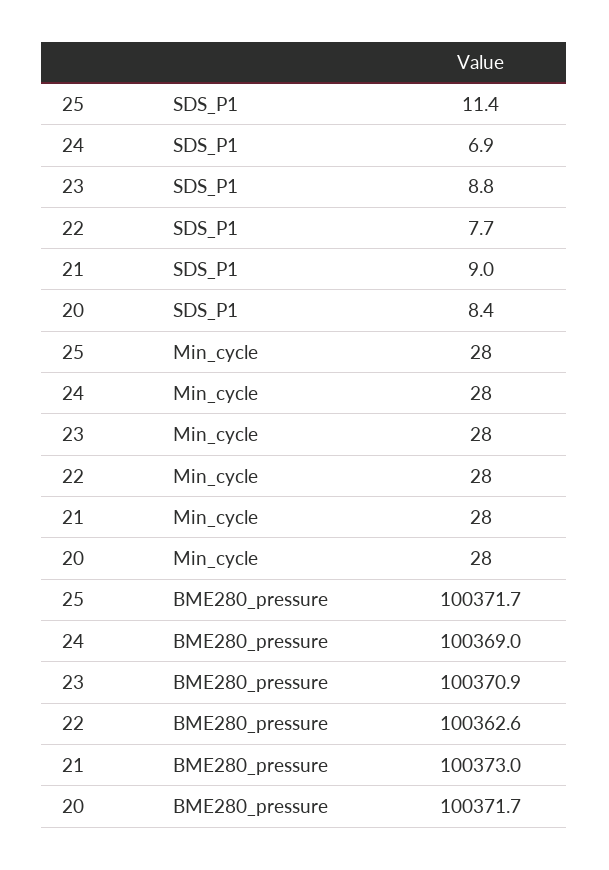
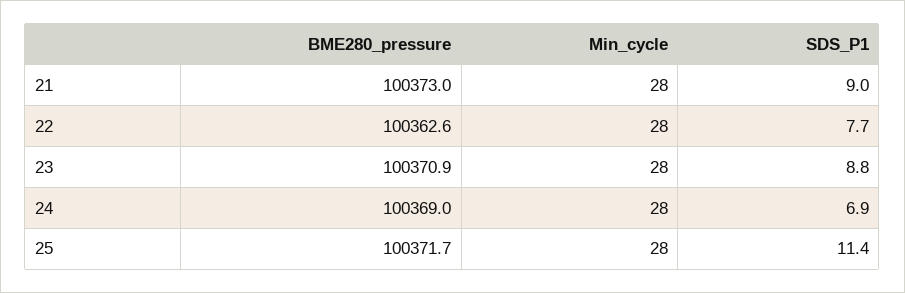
  {
    "25": {
      "SDS_P1": 11.4,
      "Min_cycle": 28,
      "BME280_pressure": 100371.7
    },
    "24": {
      "SDS_P1": 6.9,
      "Min_cycle": 28,
      "BME280_pressure": 100369
    },
    "23": {
      "SDS_P1": 8.8,
      "Min_cycle": 28,
      "BME280_pressure": 100370.9
    },
    "22": {
      "SDS_P1": 7.7,
      "Min_cycle": 28,
      "BME280_pressure": 100362.6
    },
    "21": {
      "SDS_P1": 9,
      "Min_cycle": 28,
      "BME280_pressure": 100373
-   },
+   }
-   "20": {
-     "SDS_P1": 8.4,
-     "Min_cycle": 28,
-     "BME280_pressure": 100371.7
-   }
  }

